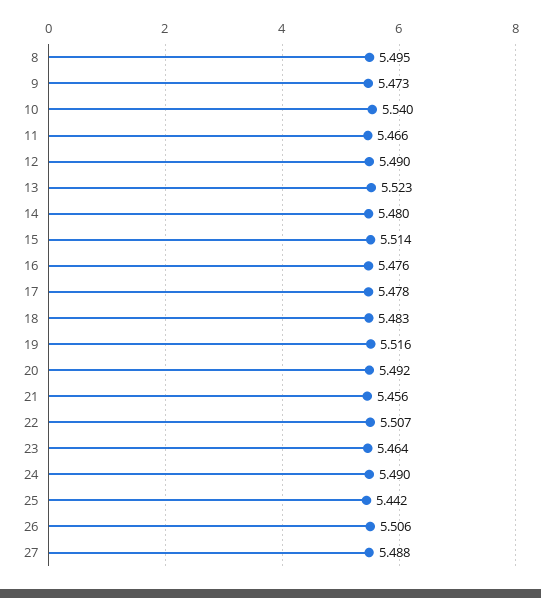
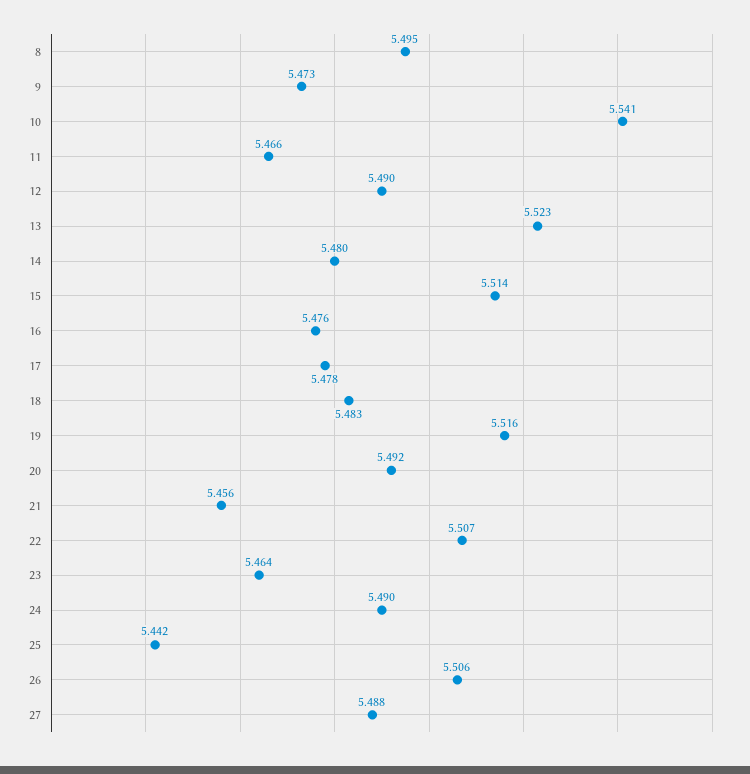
  {
    "8": 5.495,
    "9": 5.473,
-   "10": 5.54,
+   "10": 5.541,
    "11": 5.466,
    "12": 5.49,
    "13": 5.523,
    "14": 5.48,
    "15": 5.514,
    "16": 5.476,
    "17": 5.478,
    "18": 5.483,
    "19": 5.516,
    "20": 5.492,
    "21": 5.456,
    "22": 5.507,
    "23": 5.464,
    "24": 5.49,
    "25": 5.442,
    "26": 5.506,
    "27": 5.488
  }

